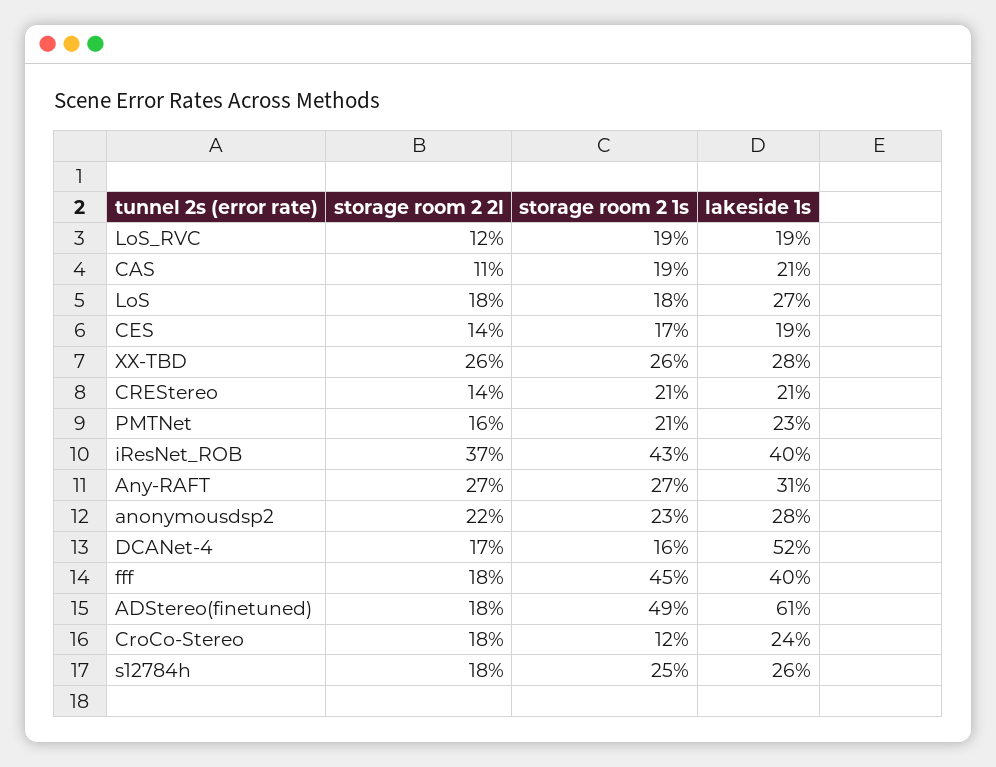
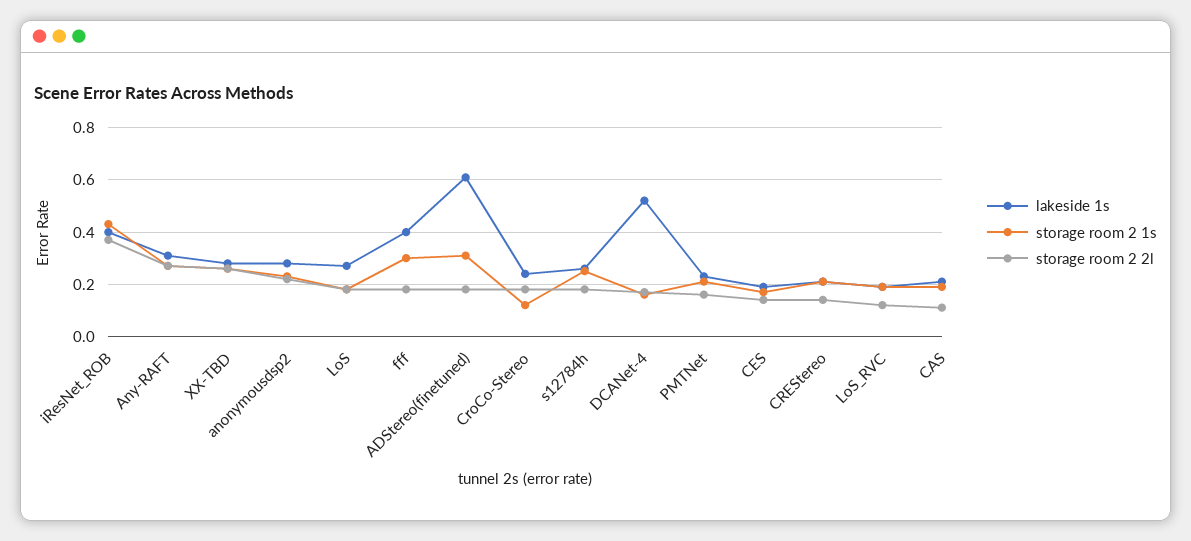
  {
    "storage room 2 2l": {
      "LoS_RVC": 0.12,
      "CAS": 0.11,
      "LoS": 0.18,
      "CES": 0.14,
      "XX-TBD": 0.26,
      "CREStereo": 0.14,
      "PMTNet": 0.16,
      "iResNet_ROB": 0.37,
      "Any-RAFT": 0.27,
      "anonymousdsp2": 0.22,
      "DCANet-4": 0.17,
      "fff": 0.18,
      "ADStereo(finetuned)": 0.18,
      "CroCo-Stereo": 0.18,
      "s12784h": 0.18
    },
    "storage room 2 1s": {
      "LoS_RVC": 0.19,
      "CAS": 0.19,
      "LoS": 0.18,
      "CES": 0.17,
      "XX-TBD": 0.26,
      "CREStereo": 0.21,
      "PMTNet": 0.21,
      "iResNet_ROB": 0.43,
      "Any-RAFT": 0.27,
      "anonymousdsp2": 0.23,
      "DCANet-4": 0.16,
-     "fff": 0.45,
+     "fff": 0.3,
-     "ADStereo(finetuned)": 0.49,
+     "ADStereo(finetuned)": 0.3,
      "CroCo-Stereo": 0.12,
      "s12784h": 0.25
    },
    "lakeside 1s": {
      "LoS_RVC": 0.19,
      "CAS": 0.21,
      "LoS": 0.27,
      "CES": 0.19,
      "XX-TBD": 0.28,
      "CREStereo": 0.21,
      "PMTNet": 0.23,
      "iResNet_ROB": 0.4,
      "Any-RAFT": 0.31,
      "anonymousdsp2": 0.28,
      "DCANet-4": 0.52,
      "fff": 0.4,
      "ADStereo(finetuned)": 0.61,
      "CroCo-Stereo": 0.24,
      "s12784h": 0.26
    }
  }

